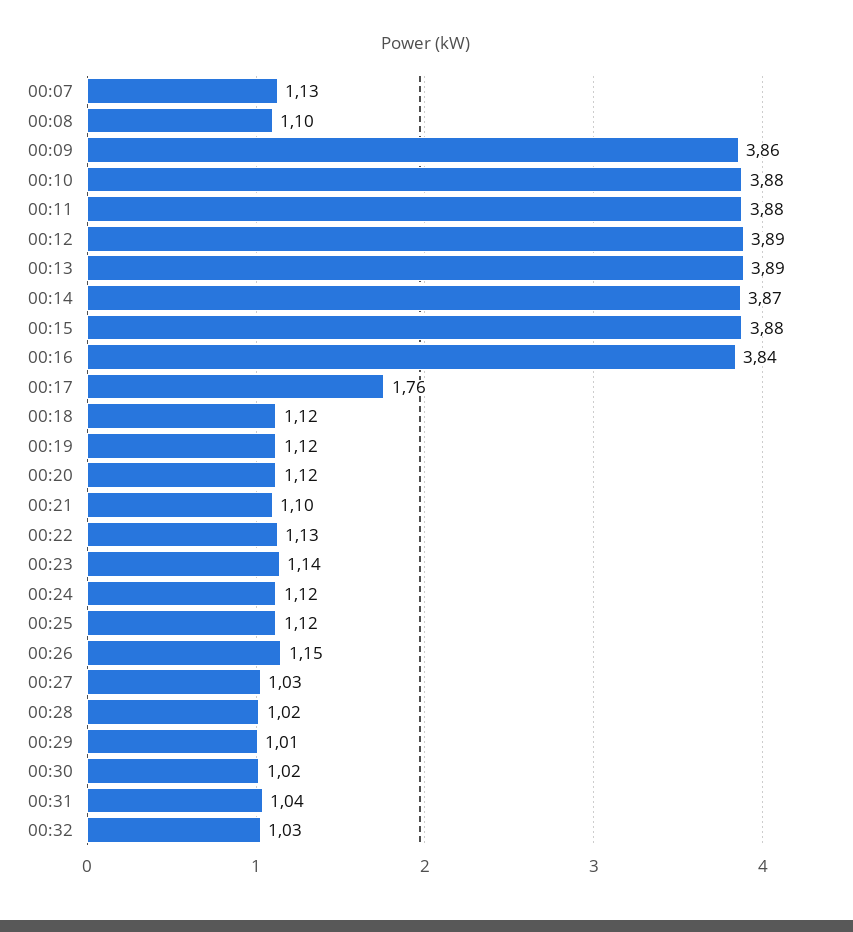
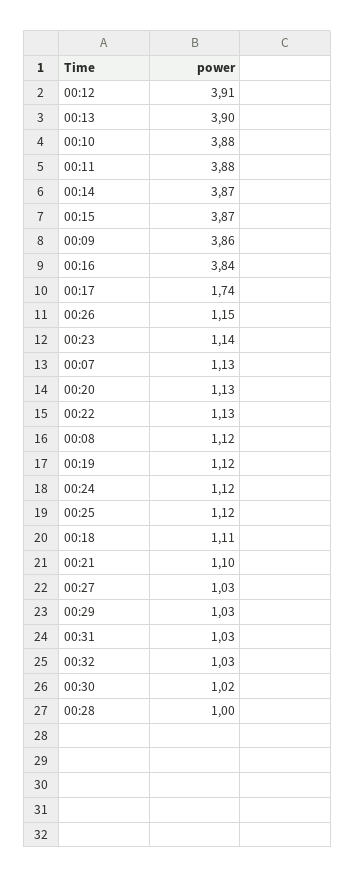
  {
    "00:07": 1.13,
-   "00:08": 1.1,
+   "00:08": 1.12,
    "00:09": 3.86,
    "00:10": 3.88,
    "00:11": 3.88,
-   "00:12": 3.89,
+   "00:12": 3.91,
-   "00:13": 3.89,
+   "00:13": 3.9,
    "00:14": 3.87,
-   "00:15": 3.88,
+   "00:15": 3.87,
    "00:16": 3.84,
-   "00:17": 1.76,
+   "00:17": 1.74,
-   "00:18": 1.12,
+   "00:18": 1.11,
    "00:19": 1.12,
-   "00:20": 1.12,
+   "00:20": 1.13,
    "00:21": 1.1,
    "00:22": 1.13,
    "00:23": 1.14,
    "00:24": 1.12,
    "00:25": 1.12,
    "00:26": 1.15,
    "00:27": 1.03,
-   "00:28": 1.02,
+   "00:28": 1,
-   "00:29": 1.01,
+   "00:29": 1.03,
    "00:30": 1.02,
-   "00:31": 1.04,
+   "00:31": 1.03,
    "00:32": 1.03
  }

